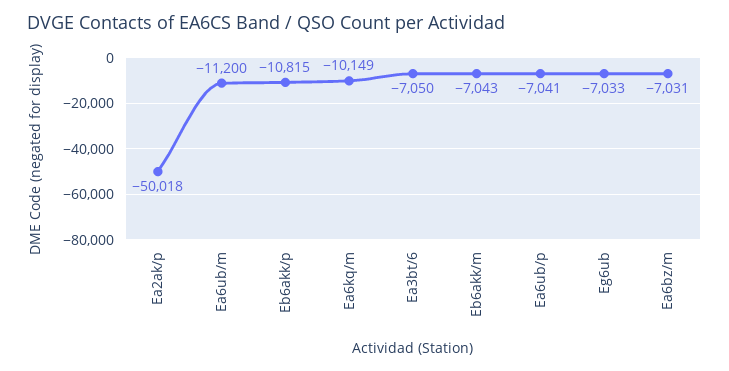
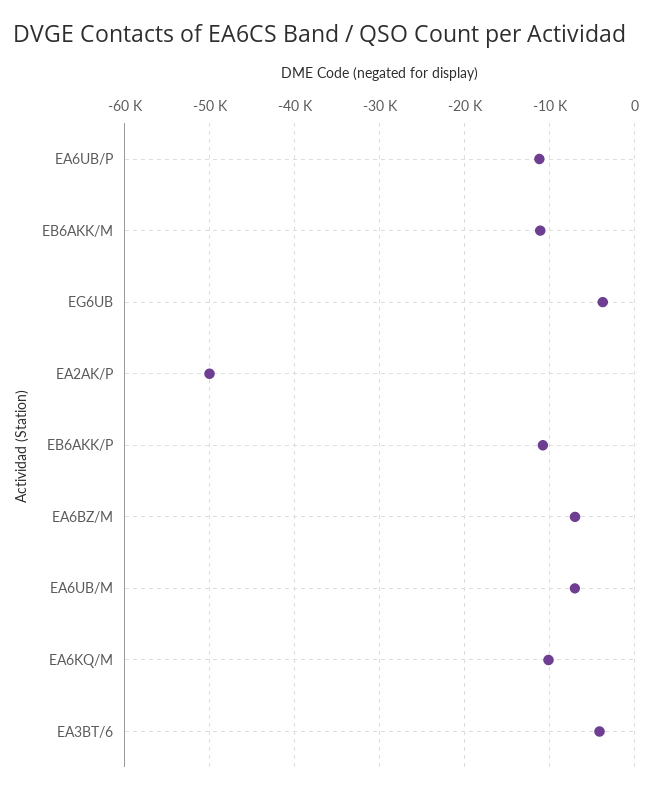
  {
    "Ea2ak/p": -50018,
-   "Ea6ub/m": -11200,
+   "Ea6ub/m": -7000,
    "Eb6akk/p": -10815,
    "Ea6kq/m": -10149,
-   "Ea3bt/6": -7050,
+   "Ea3bt/6": -4000,
-   "Eb6akk/m": -7043,
+   "Eb6akk/m": -11000,
-   "Ea6ub/p": -7041,
+   "Ea6ub/p": -11000,
-   "Eg6ub": -7033,
+   "Eg6ub": -4000,
    "Ea6bz/m": -7031
  }

